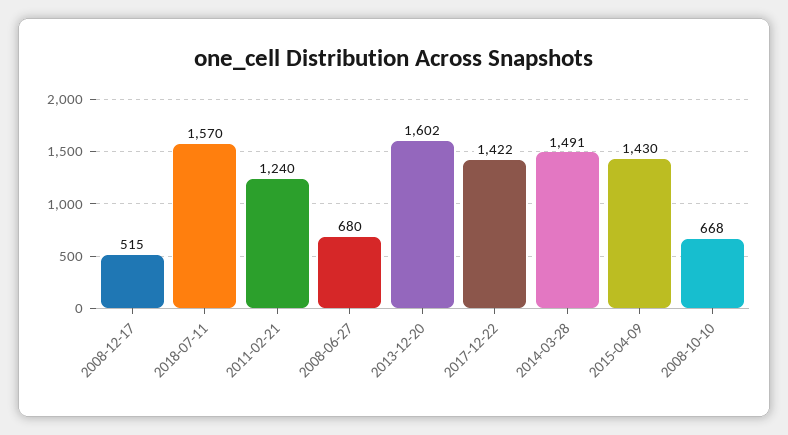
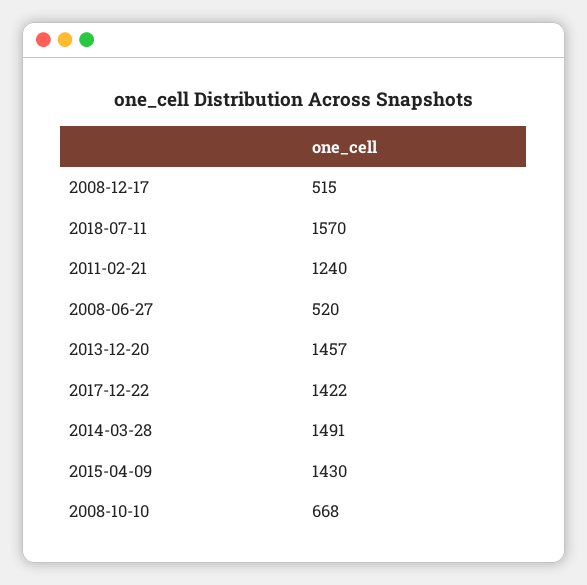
  {
    "2008-12-17": 515,
    "2018-07-11": 1570,
    "2011-02-21": 1240,
-   "2008-06-27": 680,
+   "2008-06-27": 520,
-   "2013-12-20": 1602,
+   "2013-12-20": 1457,
    "2017-12-22": 1422,
    "2014-03-28": 1491,
    "2015-04-09": 1430,
    "2008-10-10": 668
  }

